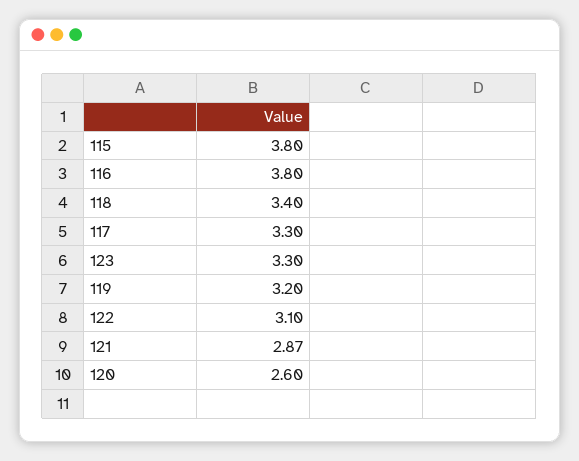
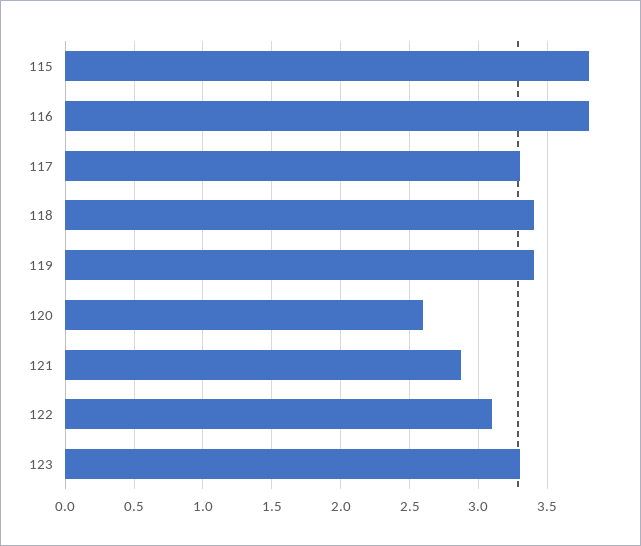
  {
    "115": 3.8,
    "116": 3.8,
    "118": 3.4,
    "117": 3.3,
    "123": 3.3,
-   "119": 3.2,
+   "119": 3.4,
    "122": 3.1,
    "121": 2.87,
    "120": 2.6
  }

